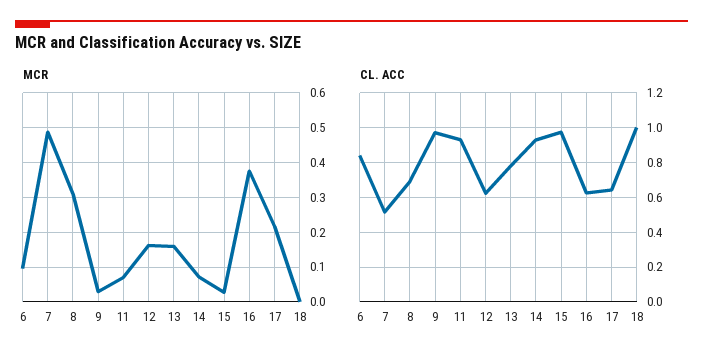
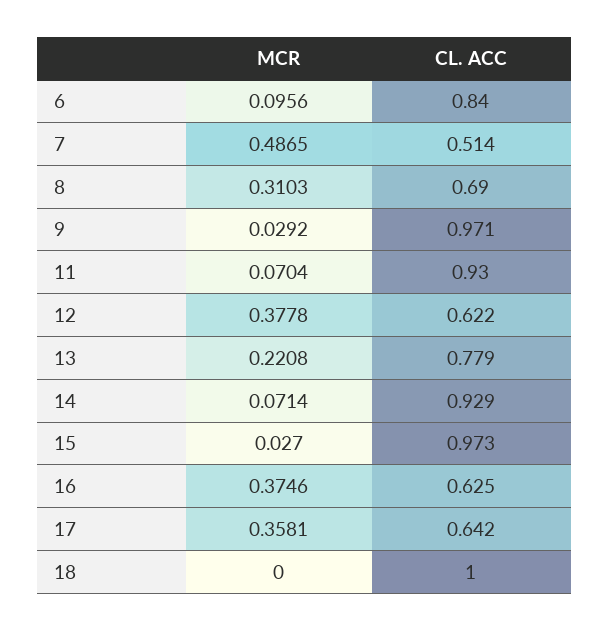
  {
    "MCR": {
      "6": 0.0956,
      "7": 0.4865,
      "8": 0.3103,
      "9": 0.0292,
      "11": 0.0704,
-     "12": 0.16,
+     "12": 0.3778,
-     "13": 0.16,
+     "13": 0.2208,
      "14": 0.0714,
      "15": 0.027,
      "16": 0.3746,
-     "17": 0.22,
+     "17": 0.3581,
      "18": 0
    },
    "CL. ACC": {
      "6": 0.84,
      "7": 0.514,
      "8": 0.69,
      "9": 0.971,
      "11": 0.93,
      "12": 0.622,
      "13": 0.779,
      "14": 0.929,
      "15": 0.973,
      "16": 0.625,
      "17": 0.642,
      "18": 1
    }
  }

